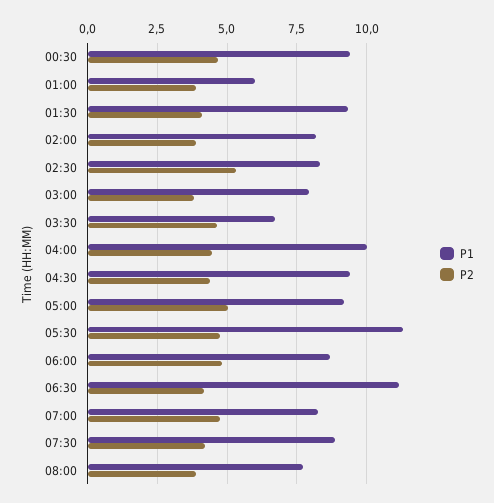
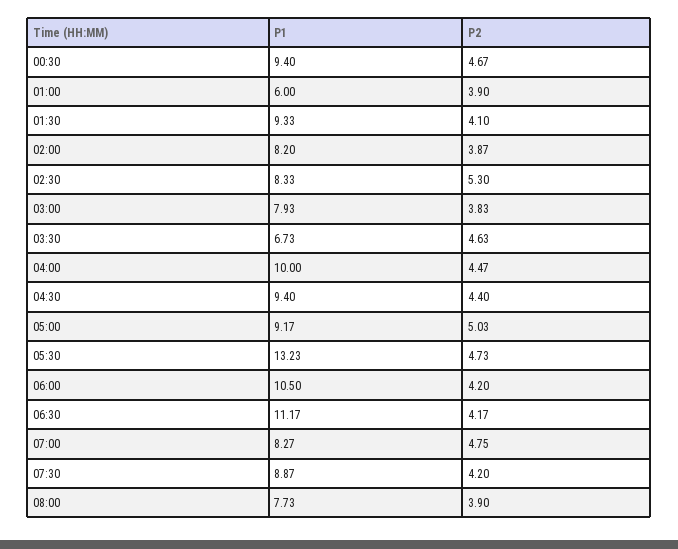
  {
    "P1": {
      "00:30": 9.4,
      "01:00": 6,
      "01:30": 9.33,
      "02:00": 8.2,
      "02:30": 8.33,
      "03:00": 7.93,
      "03:30": 6.73,
      "04:00": 10,
      "04:30": 9.4,
      "05:00": 9.17,
-     "05:30": 11.25,
+     "05:30": 13.23,
-     "06:00": 8.75,
+     "06:00": 10.5,
      "06:30": 11.17,
      "07:00": 8.27,
      "07:30": 8.87,
      "08:00": 7.73
    },
    "P2": {
      "00:30": 4.67,
      "01:00": 3.9,
      "01:30": 4.1,
      "02:00": 3.87,
      "02:30": 5.3,
      "03:00": 3.83,
      "03:30": 4.63,
      "04:00": 4.47,
      "04:30": 4.4,
      "05:00": 5.03,
      "05:30": 4.73,
-     "06:00": 4.75,
+     "06:00": 4.2,
      "06:30": 4.17,
      "07:00": 4.75,
      "07:30": 4.2,
      "08:00": 3.9
    }
  }

